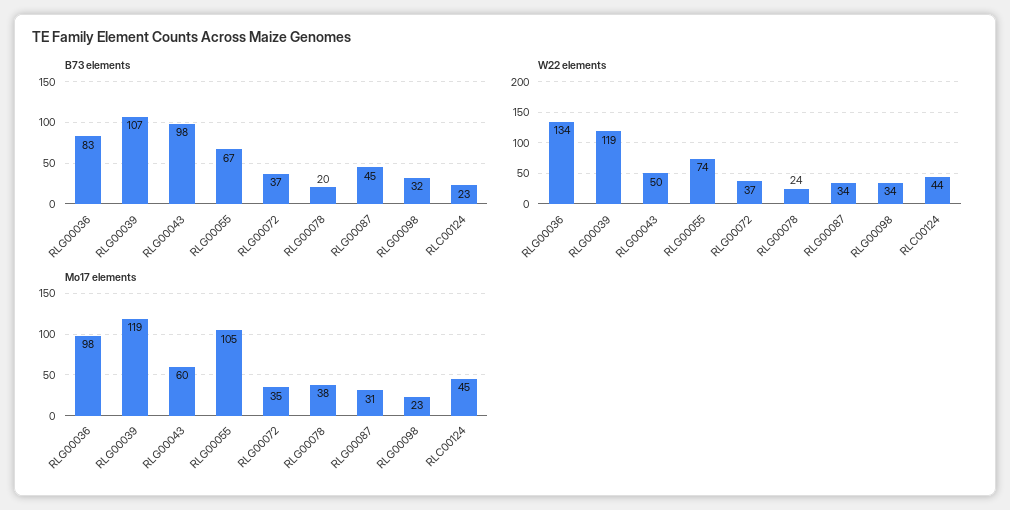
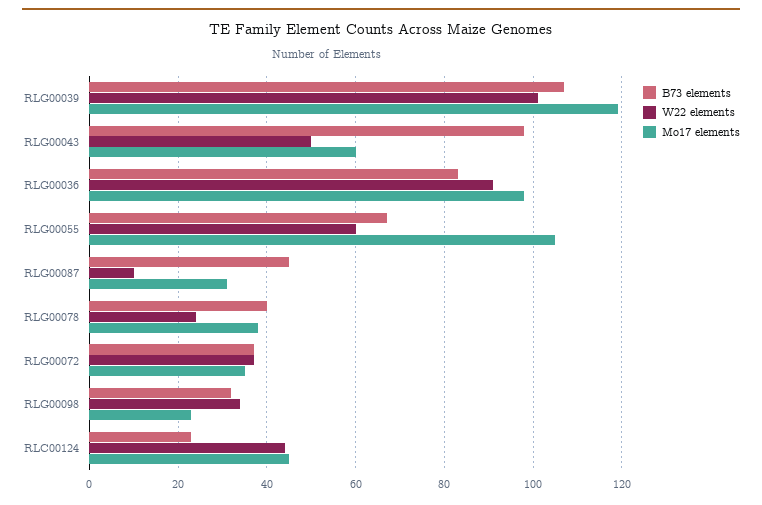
  {
    "B73 elements": {
      "RLG00036": 83,
      "RLG00039": 107,
      "RLG00043": 98,
      "RLG00055": 67,
      "RLG00072": 37,
-     "RLG00078": 20,
+     "RLG00078": 40,
      "RLG00087": 45,
      "RLG00098": 32,
      "RLC00124": 23
    },
    "W22 elements": {
-     "RLG00036": 134,
+     "RLG00036": 90,
-     "RLG00039": 119,
+     "RLG00039": 100,
      "RLG00043": 50,
-     "RLG00055": 74,
+     "RLG00055": 60,
      "RLG00072": 37,
      "RLG00078": 24,
-     "RLG00087": 34,
+     "RLG00087": 10,
      "RLG00098": 34,
      "RLC00124": 44
    },
    "Mo17 elements": {
      "RLG00036": 98,
      "RLG00039": 119,
      "RLG00043": 60,
      "RLG00055": 105,
      "RLG00072": 35,
      "RLG00078": 38,
      "RLG00087": 31,
      "RLG00098": 23,
      "RLC00124": 45
    }
  }

